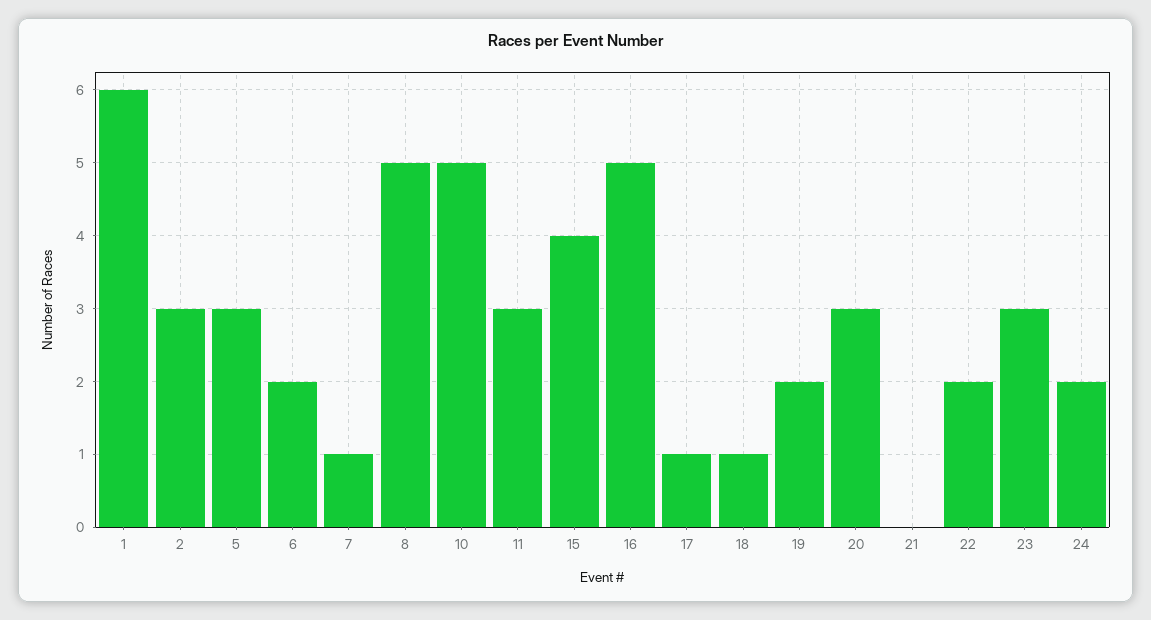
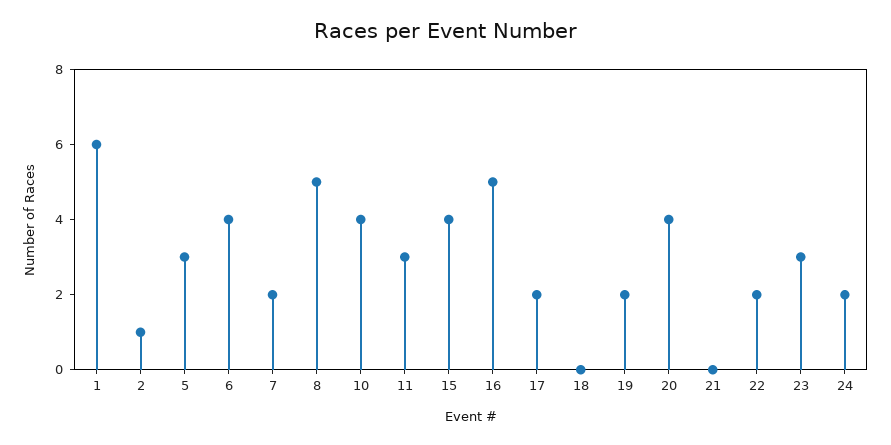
  {
    "1": 6,
-   "2": 3,
+   "2": 1,
    "5": 3,
-   "6": 2,
+   "6": 4,
-   "7": 1,
+   "7": 2,
    "8": 5,
-   "10": 5,
+   "10": 4,
    "11": 3,
    "15": 4,
    "16": 5,
-   "17": 1,
+   "17": 2,
-   "18": 1,
+   "18": 0,
    "19": 2,
-   "20": 3,
+   "20": 4,
    "21": 0,
    "22": 2,
    "23": 3,
    "24": 2
  }

